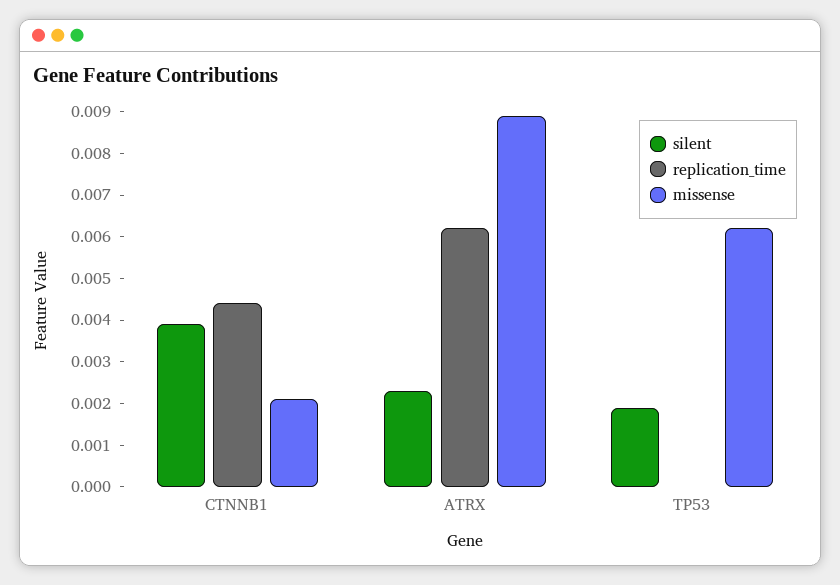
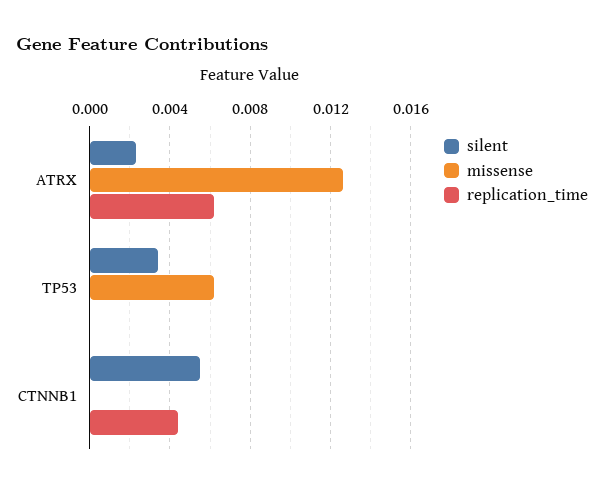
  {
    "silent": {
-     "CTNNB1": 0.004,
+     "CTNNB1": 0.0055,
      "ATRX": 0.0025,
-     "TP53": 0.002
+     "TP53": 0.0035
    },
    "replication_time": {
      "CTNNB1": 0.0045,
      "ATRX": 0.006,
      "TP53": 0
    },
    "missense": {
-     "CTNNB1": 0.002,
+     "CTNNB1": 0,
-     "ATRX": 0.009,
+     "ATRX": 0.0125,
      "TP53": 0.006
    }
  }

